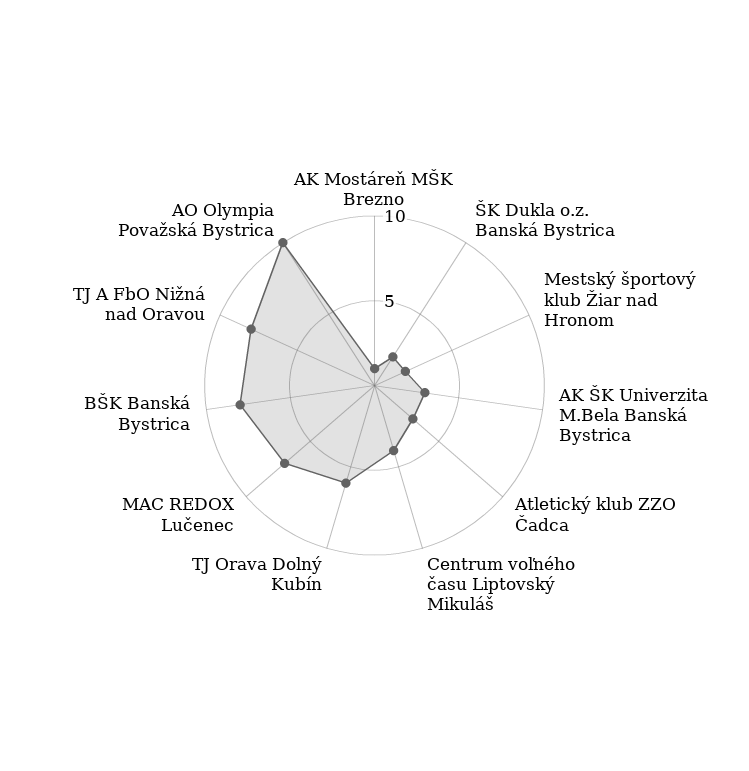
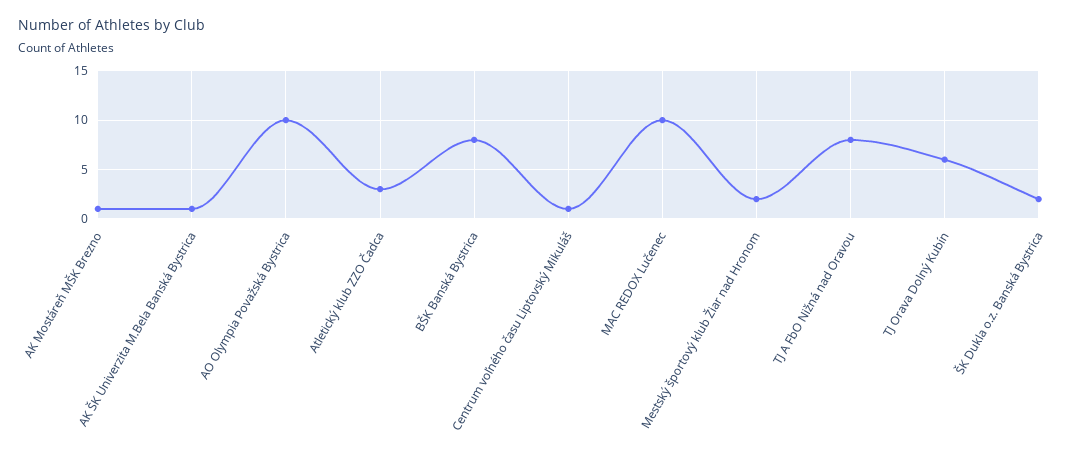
  {
    "AK Mostáreň MŠK Brezno": 1,
    "ŠK Dukla o.z. Banská Bystrica": 2,
    "Mestský športový klub Žiar nad Hronom": 2,
-   "AK ŠK Univerzita M.Bela Banská Bystrica": 3,
+   "AK ŠK Univerzita M.Bela Banská Bystrica": 1,
    "Atletický klub ZZO Čadca": 3,
-   "Centrum voľného času Liptovský Mikuláš": 4,
+   "Centrum voľného času Liptovský Mikuláš": 1,
    "TJ Orava Dolný Kubín": 6,
-   "MAC REDOX Lučenec": 7,
+   "MAC REDOX Lučenec": 10,
    "BŠK Banská Bystrica": 8,
    "TJ A FbO Nižná nad Oravou": 8,
    "AO Olympia Považská Bystrica": 10
  }

